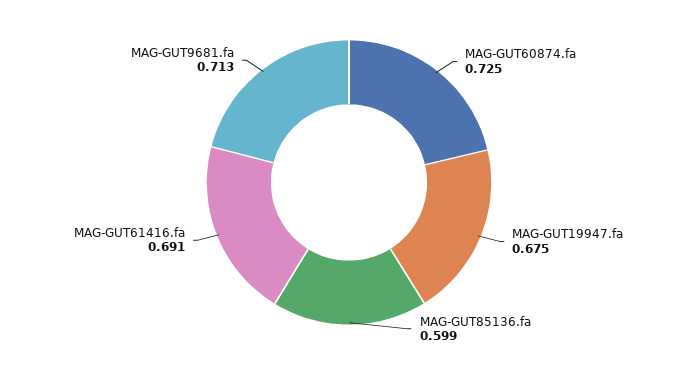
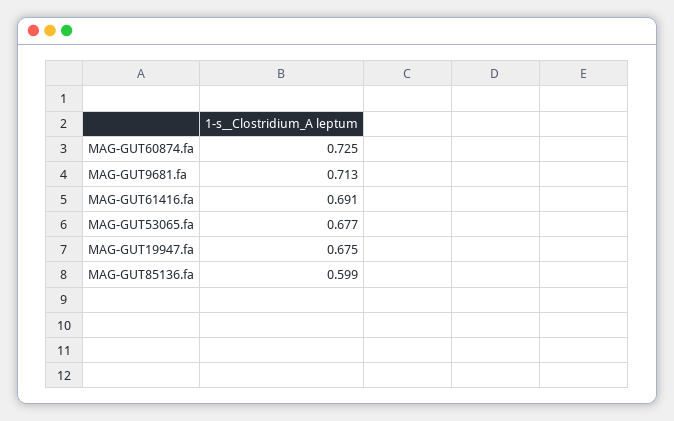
  {
    "MAG-GUT60874.fa": 0.725,
    "MAG-GUT19947.fa": 0.675,
    "MAG-GUT85136.fa": 0.599,
    "MAG-GUT61416.fa": 0.691,
-   "MAG-GUT9681.fa": 0.713
+   "MAG-GUT9681.fa": 0.713,
+   "MAG-GUT53065.fa": 0.677
  }

